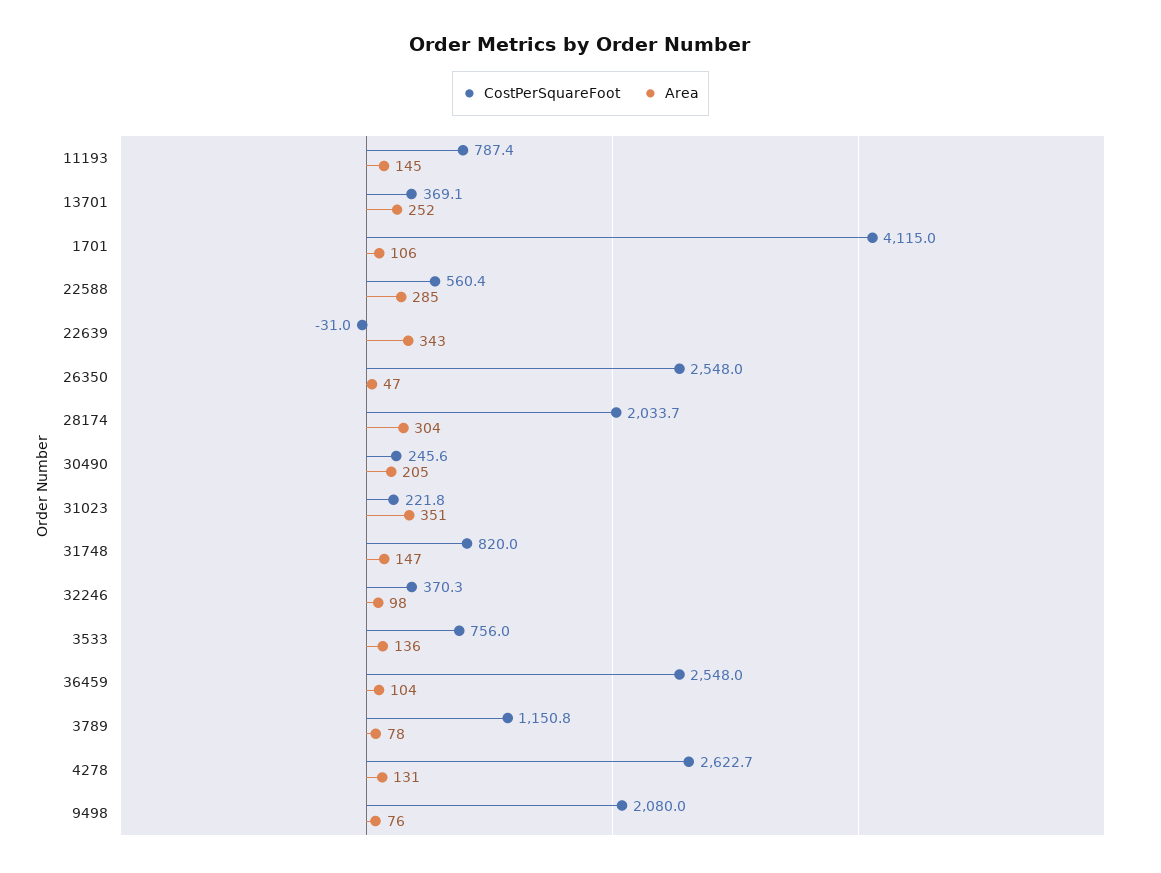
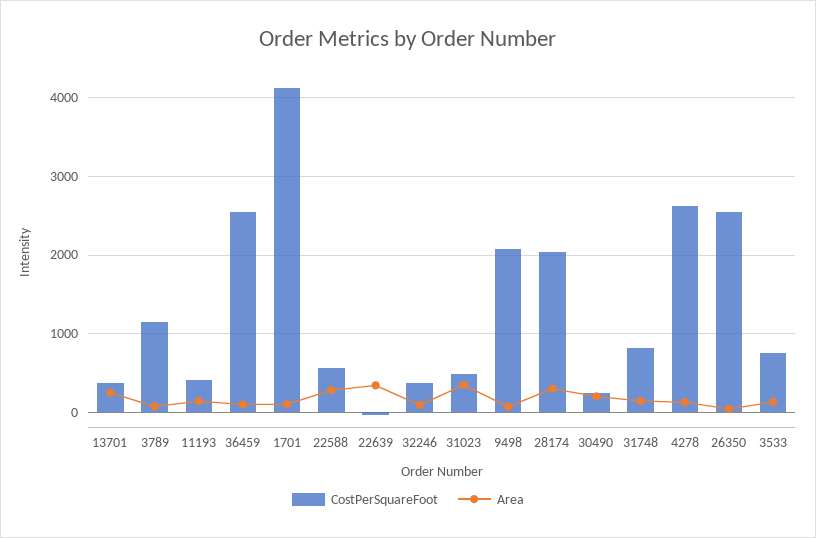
  {
    "CostPerSquareFoot": {
-     "11193": 787.4,
+     "11193": 400,
      "13701": 369.1,
      "1701": 4115,
      "22588": 560.4,
      "22639": -31,
      "26350": 2548,
      "28174": 2033.7,
      "30490": 245.6,
-     "31023": 221.8,
+     "31023": 500,
      "31748": 820,
      "32246": 370.3,
      "3533": 756,
      "36459": 2548,
      "3789": 1150.8,
      "4278": 2622.7,
      "9498": 2080
    },
    "Area": {
      "11193": 145,
      "13701": 252,
      "1701": 106,
      "22588": 285,
      "22639": 343,
      "26350": 47,
      "28174": 304,
      "30490": 205,
      "31023": 351,
      "31748": 147,
      "32246": 98,
      "3533": 136,
      "36459": 104,
      "3789": 78,
      "4278": 131,
      "9498": 76
    }
  }

